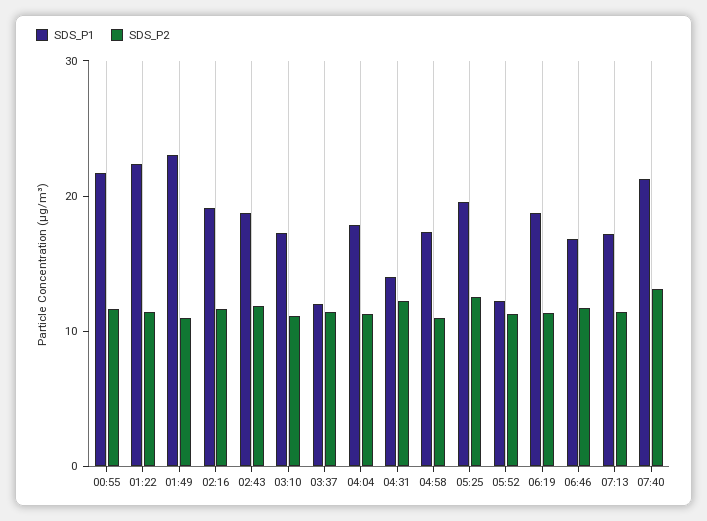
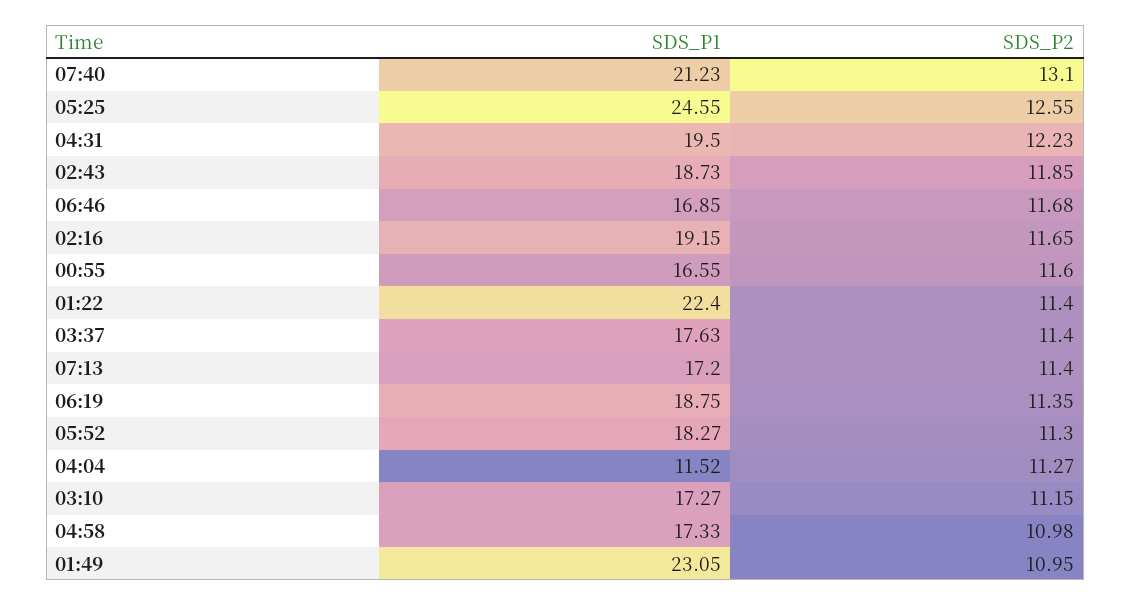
  {
    "SDS_P1": {
-     "00:55": 22,
+     "00:55": 16.55,
      "01:22": 22.4,
      "01:49": 23.05,
      "02:16": 19.15,
      "02:43": 18.73,
      "03:10": 17.27,
-     "03:37": 12,
+     "03:37": 17.63,
-     "04:04": 18,
+     "04:04": 11.52,
-     "04:31": 14,
+     "04:31": 19.5,
      "04:58": 17.33,
-     "05:25": 20,
+     "05:25": 24.55,
-     "05:52": 12,
+     "05:52": 18.27,
      "06:19": 18.75,
      "06:46": 16.85,
      "07:13": 17.2,
      "07:40": 21.23
    },
    "SDS_P2": {
      "00:55": 11.6,
      "01:22": 11.4,
      "01:49": 10.95,
      "02:16": 11.65,
      "02:43": 11.85,
      "03:10": 11.15,
      "03:37": 11.4,
      "04:04": 11.27,
      "04:31": 12.23,
      "04:58": 10.98,
      "05:25": 12.55,
      "05:52": 11.3,
      "06:19": 11.35,
      "06:46": 11.68,
      "07:13": 11.4,
      "07:40": 13.1
    }
  }

